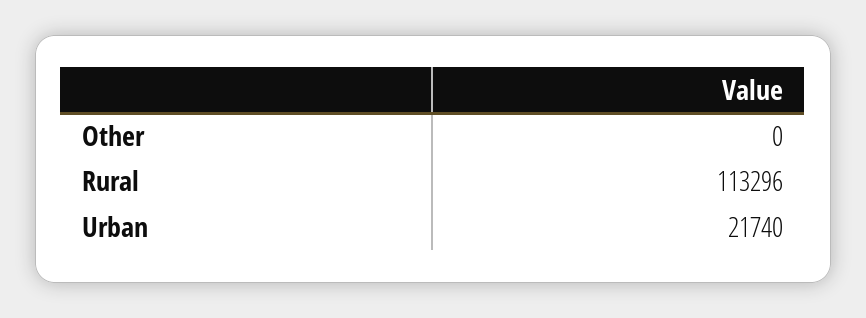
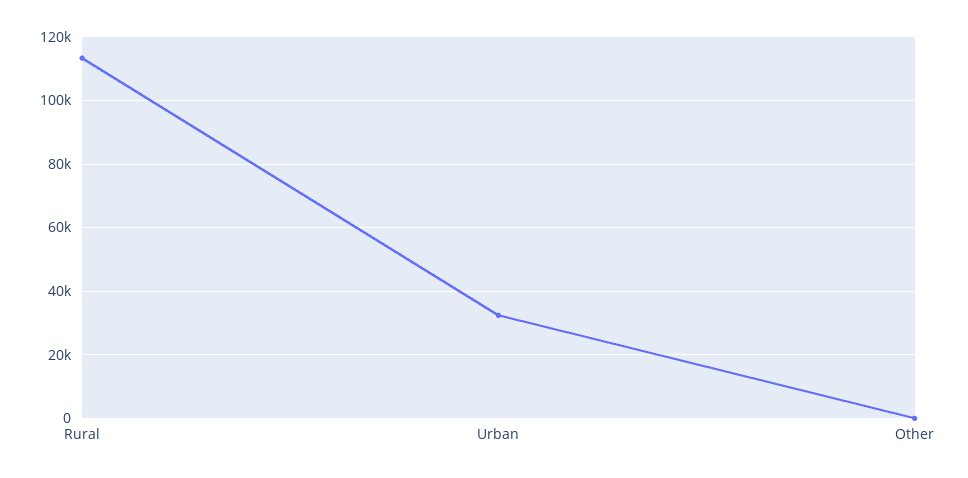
  {
    "Other": 0,
    "Rural": 113296,
-   "Urban": 21740
+   "Urban": 32000
  }

